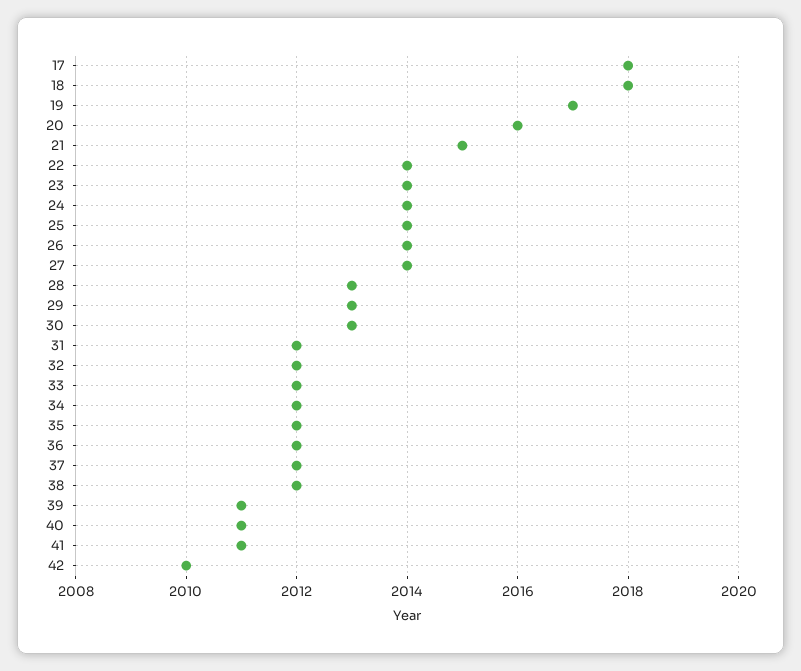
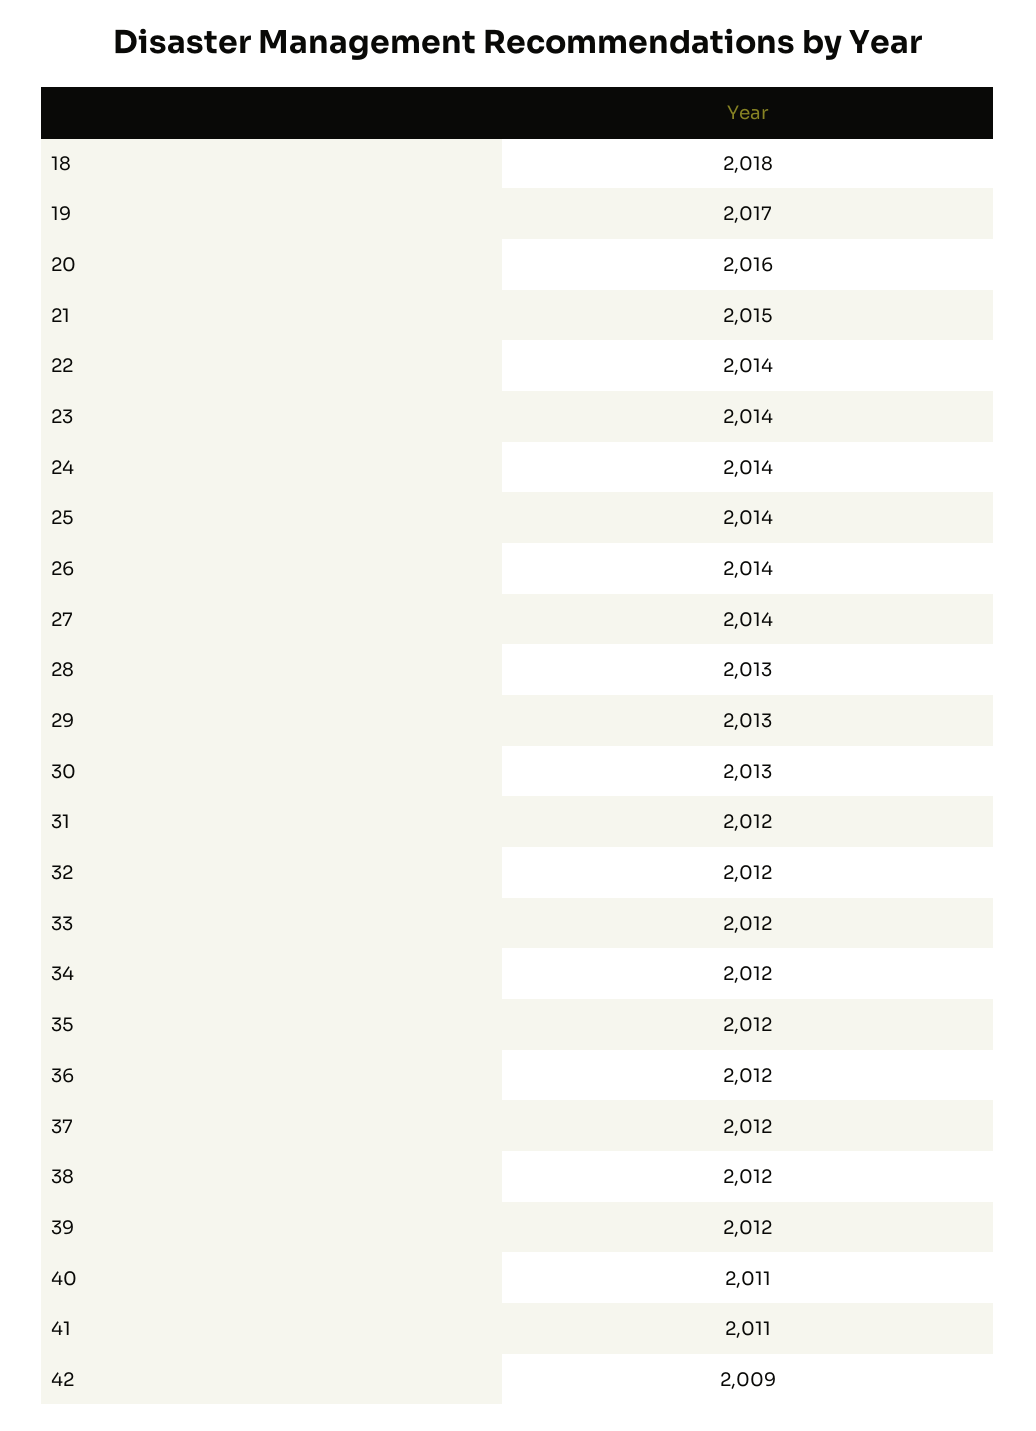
  {
-   "17": 2018,
    "18": 2018,
    "19": 2017,
    "20": 2016,
    "21": 2015,
    "22": 2014,
    "23": 2014,
    "24": 2014,
    "25": 2014,
    "26": 2014,
    "27": 2014,
    "28": 2013,
    "29": 2013,
    "30": 2013,
    "31": 2012,
    "32": 2012,
    "33": 2012,
    "34": 2012,
    "35": 2012,
    "36": 2012,
    "37": 2012,
    "38": 2012,
-   "39": 2011,
+   "39": 2012,
    "40": 2011,
    "41": 2011,
-   "42": 2010
+   "42": 2009
  }

